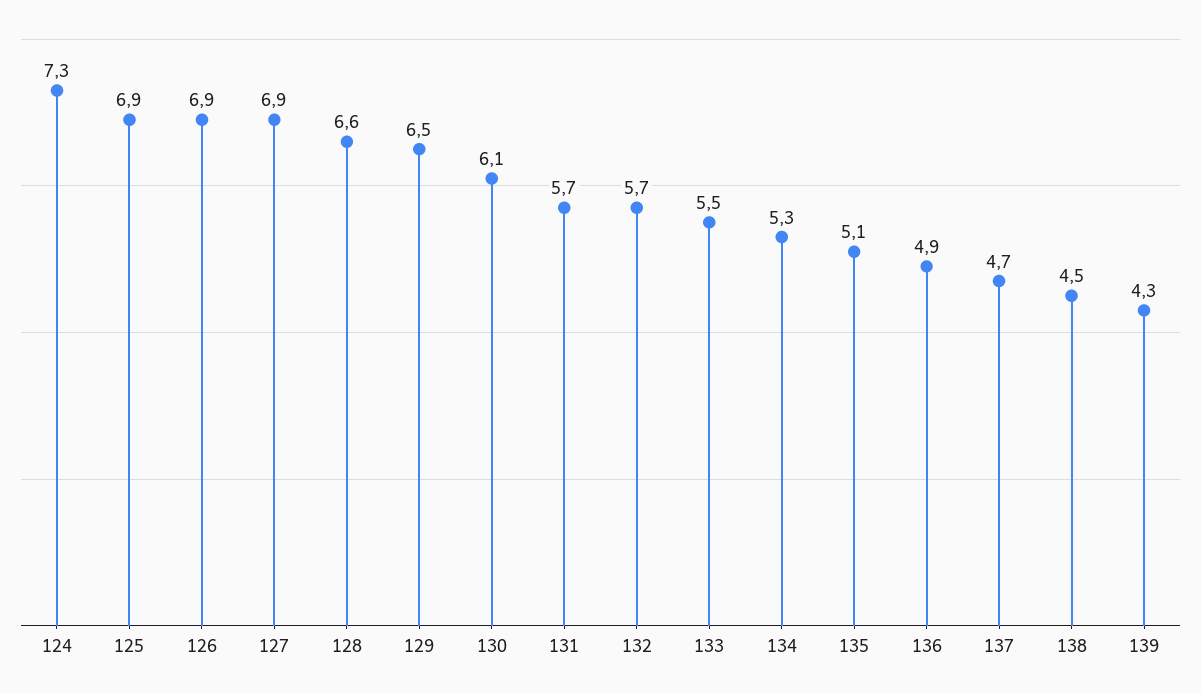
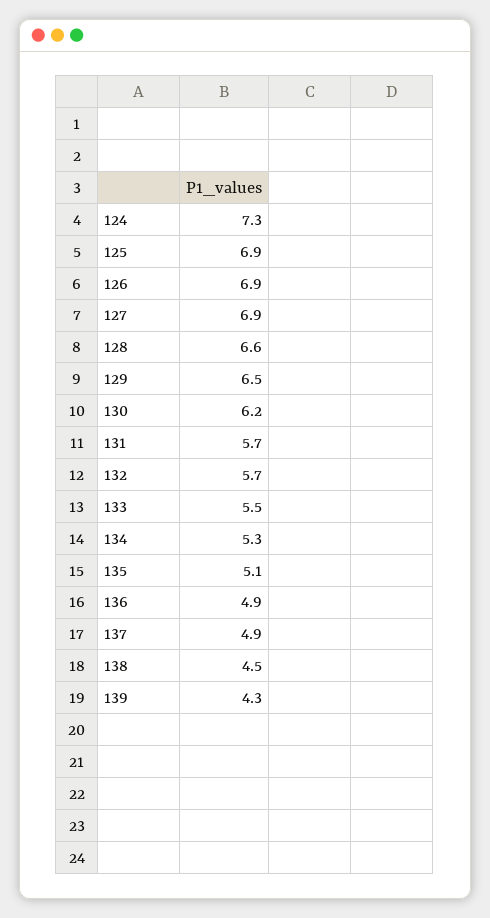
  {
    "124": 7.3,
    "125": 6.9,
    "126": 6.9,
    "127": 6.9,
    "128": 6.6,
    "129": 6.5,
-   "130": 6.1,
+   "130": 6.2,
    "131": 5.7,
    "132": 5.7,
    "133": 5.5,
    "134": 5.3,
    "135": 5.1,
    "136": 4.9,
-   "137": 4.7,
+   "137": 4.9,
    "138": 4.5,
    "139": 4.3
  }

